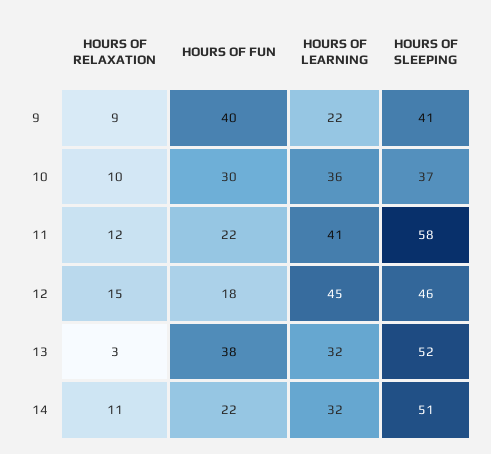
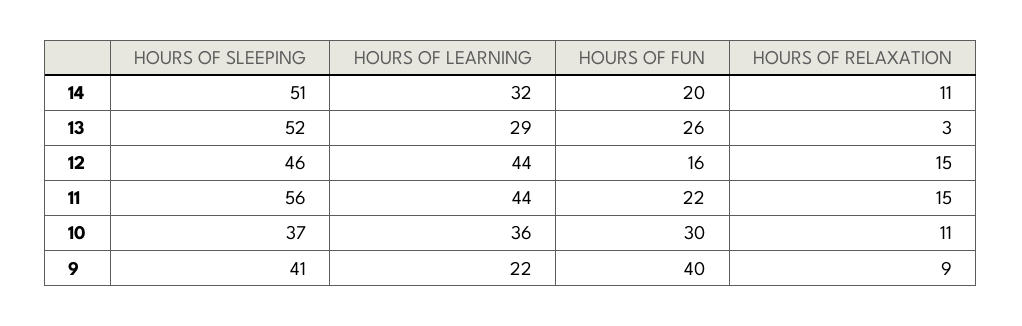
  {
    "HOURS OF RELAXATION": {
      "9": 9,
-     "10": 10,
+     "10": 11,
-     "11": 12,
+     "11": 15,
      "12": 15,
      "13": 3,
      "14": 11
    },
    "HOURS OF FUN": {
      "9": 40,
      "10": 30,
      "11": 22,
-     "12": 18,
+     "12": 16,
-     "13": 38,
+     "13": 26,
-     "14": 22
+     "14": 20
    },
    "HOURS OF LEARNING": {
      "9": 22,
      "10": 36,
-     "11": 41,
+     "11": 44,
-     "12": 45,
+     "12": 44,
-     "13": 32,
+     "13": 29,
      "14": 32
    },
    "HOURS OF SLEEPING": {
      "9": 41,
      "10": 37,
-     "11": 58,
+     "11": 56,
      "12": 46,
      "13": 52,
      "14": 51
    }
  }

